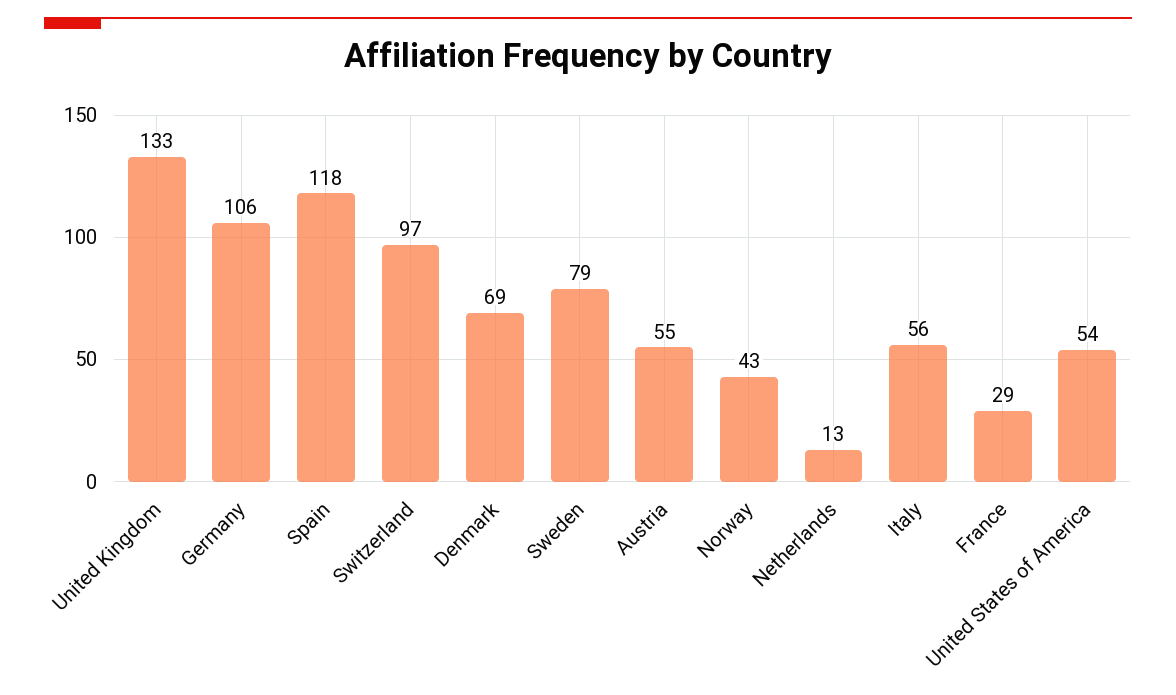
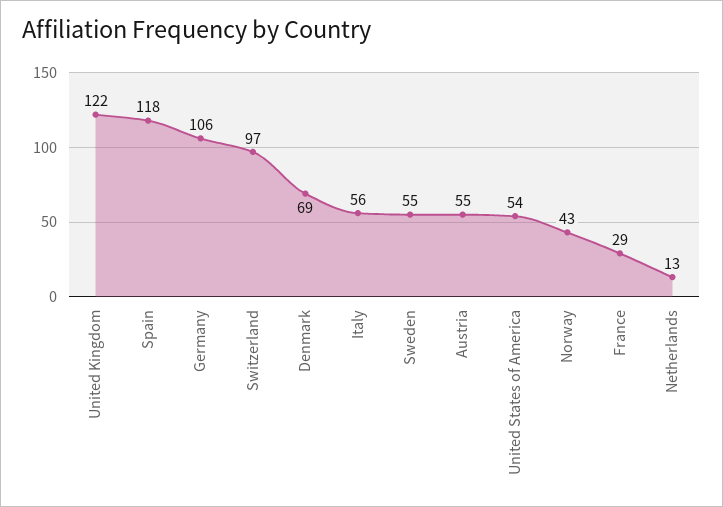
  {
-   "United Kingdom": 133,
+   "United Kingdom": 122,
    "Germany": 106,
    "Spain": 118,
    "Switzerland": 97,
    "Denmark": 69,
-   "Sweden": 79,
+   "Sweden": 55,
    "Austria": 55,
    "Norway": 43,
    "Netherlands": 13,
    "Italy": 56,
    "France": 29,
    "United States of America": 54
  }

